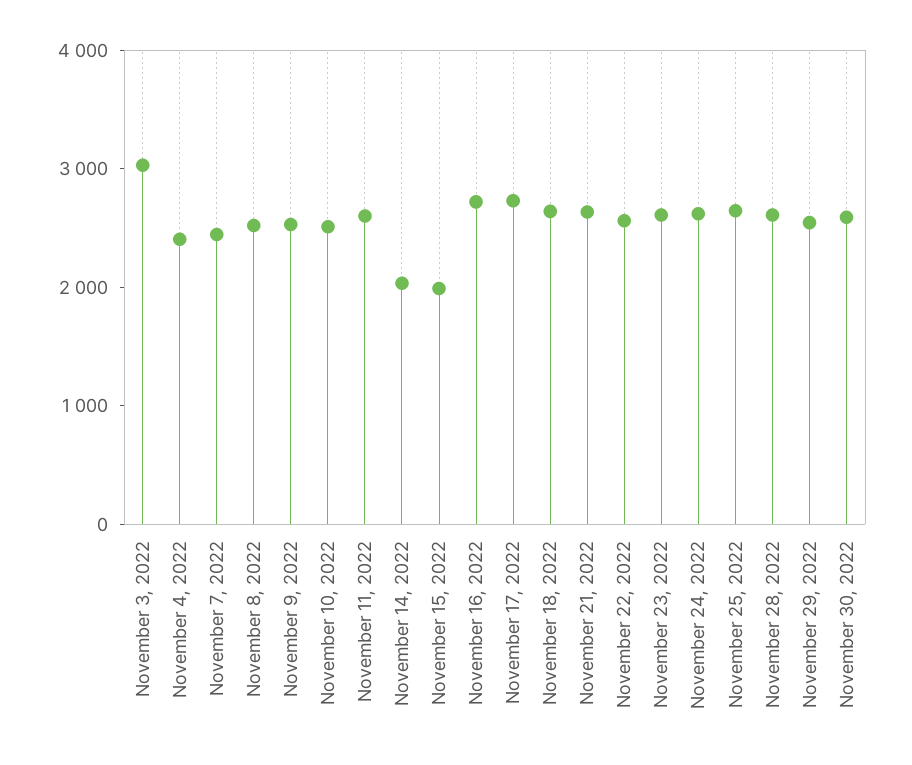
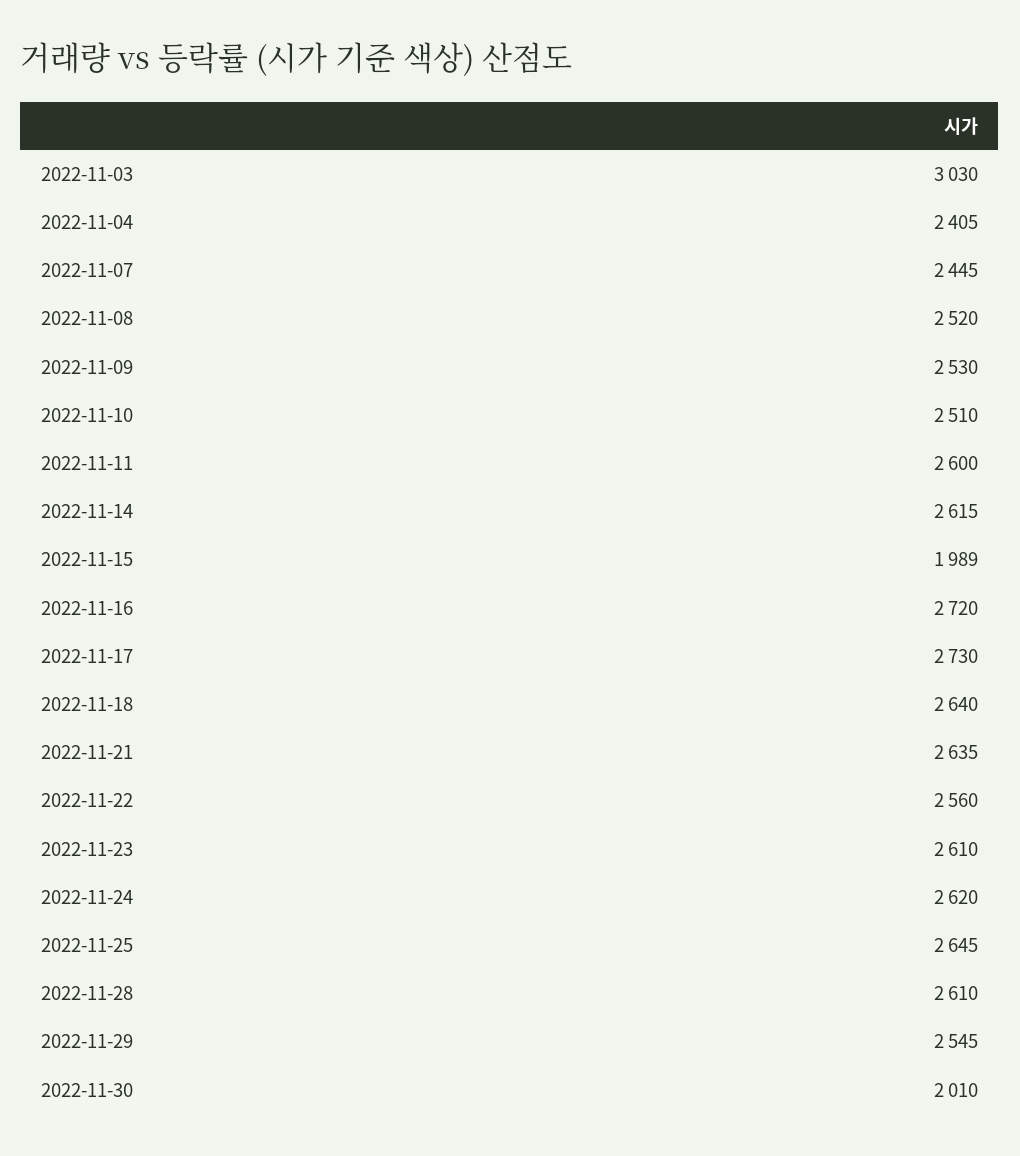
  {
    "November 3, 2022": 3030,
    "November 4, 2022": 2405,
    "November 7, 2022": 2445,
    "November 8, 2022": 2520,
    "November 9, 2022": 2530,
    "November 10, 2022": 2510,
    "November 11, 2022": 2600,
-   "November 14, 2022": 2000,
+   "November 14, 2022": 2615,
    "November 15, 2022": 1989,
    "November 16, 2022": 2720,
    "November 17, 2022": 2730,
    "November 18, 2022": 2640,
    "November 21, 2022": 2635,
    "November 22, 2022": 2560,
    "November 23, 2022": 2610,
    "November 24, 2022": 2620,
    "November 25, 2022": 2645,
    "November 28, 2022": 2610,
    "November 29, 2022": 2545,
-   "November 30, 2022": 2600
+   "November 30, 2022": 2010
  }

